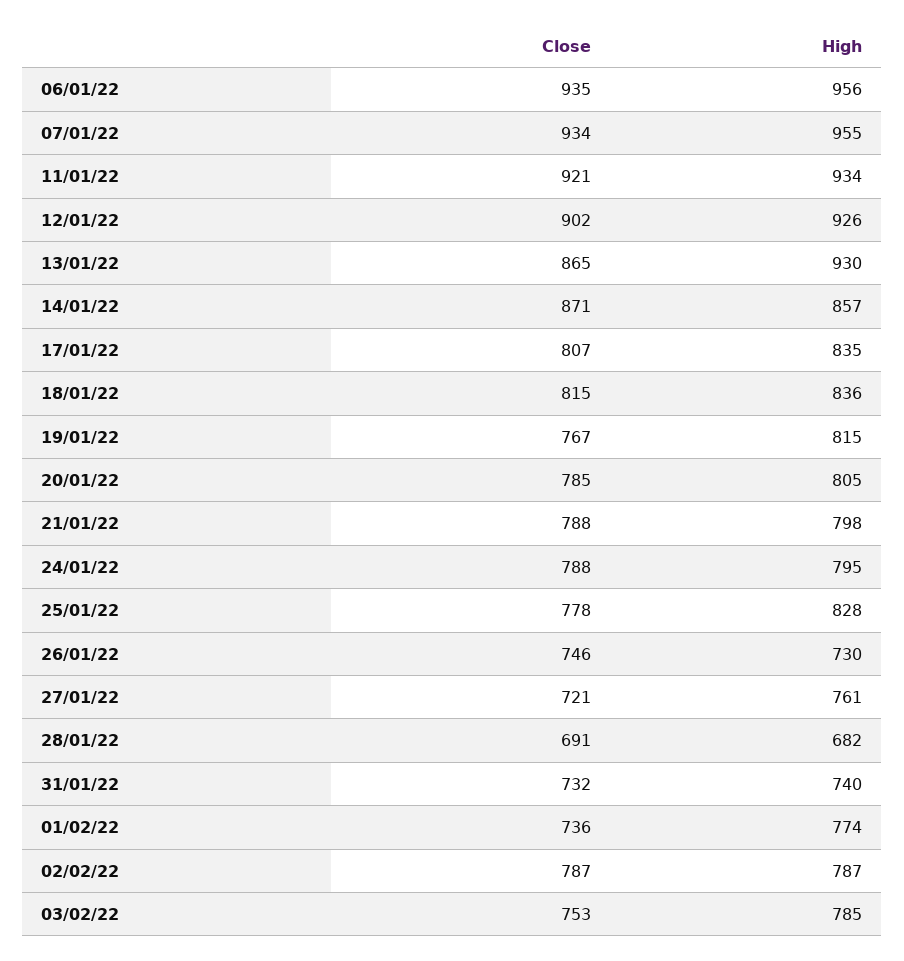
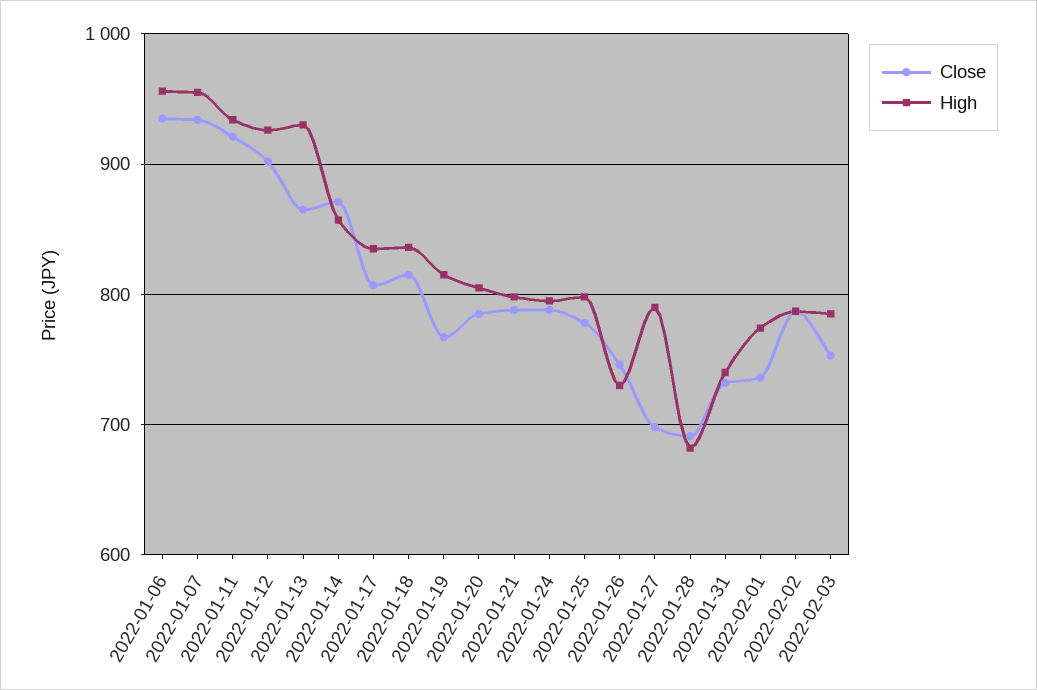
  {
    "Close": {
      "06/01/22": 935,
      "07/01/22": 934,
      "11/01/22": 921,
      "12/01/22": 902,
      "13/01/22": 865,
      "14/01/22": 871,
      "17/01/22": 807,
      "18/01/22": 815,
      "19/01/22": 767,
      "20/01/22": 785,
      "21/01/22": 788,
      "24/01/22": 788,
      "25/01/22": 778,
      "26/01/22": 746,
-     "27/01/22": 721,
+     "27/01/22": 700,
      "28/01/22": 691,
      "31/01/22": 732,
      "01/02/22": 736,
      "02/02/22": 787,
      "03/02/22": 753
    },
    "High": {
      "06/01/22": 956,
      "07/01/22": 955,
      "11/01/22": 934,
      "12/01/22": 926,
      "13/01/22": 930,
      "14/01/22": 857,
      "17/01/22": 835,
      "18/01/22": 836,
      "19/01/22": 815,
      "20/01/22": 805,
      "21/01/22": 798,
      "24/01/22": 795,
-     "25/01/22": 828,
+     "25/01/22": 800,
      "26/01/22": 730,
-     "27/01/22": 761,
+     "27/01/22": 790,
      "28/01/22": 682,
      "31/01/22": 740,
      "01/02/22": 774,
      "02/02/22": 787,
      "03/02/22": 785
    }
  }

